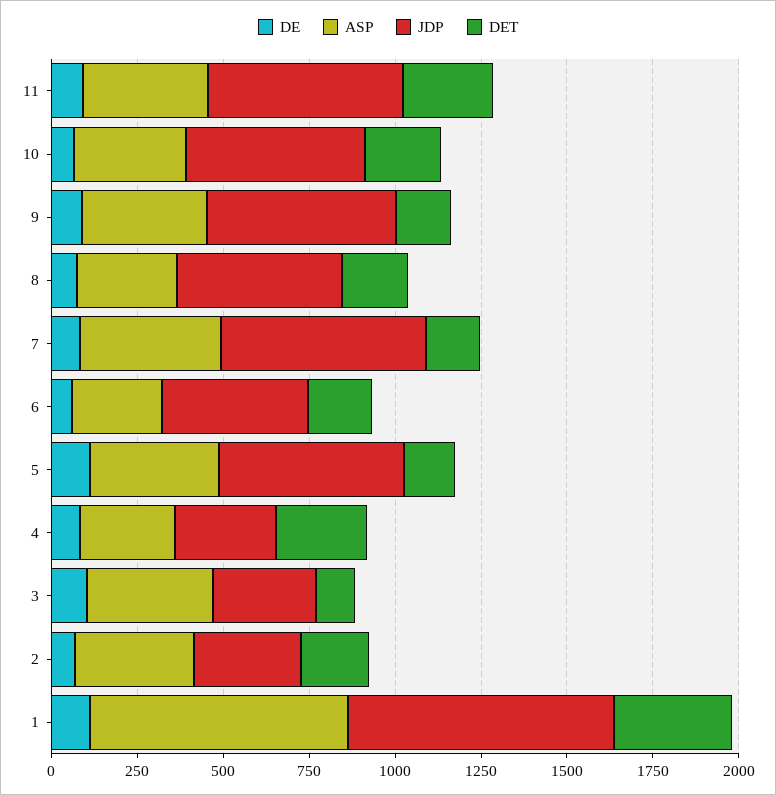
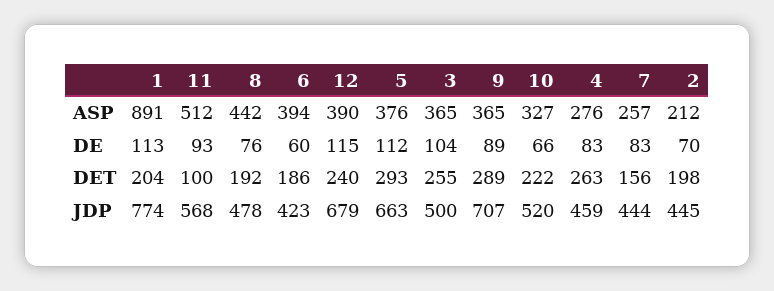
  {
    "DE": {
      "11": 93,
      "10": 66,
      "9": 89,
      "8": 76,
      "7": 83,
      "6": 60,
      "5": 112,
      "4": 83,
      "3": 104,
      "2": 70,
-     "1": 113
+     "1": 113,
+     "12": 115
    },
    "ASP": {
-     "11": 350,
+     "11": 512,
      "10": 327,
      "9": 365,
-     "8": 300,
+     "8": 442,
-     "7": 400,
+     "7": 257,
-     "6": 250,
+     "6": 394,
      "5": 376,
      "4": 276,
      "3": 365,
-     "2": 350,
+     "2": 212,
-     "1": 750
+     "1": 891,
+     "12": 390
    },
    "JDP": {
      "11": 568,
      "10": 520,
-     "9": 550,
+     "9": 707,
      "8": 478,
-     "7": 600,
+     "7": 444,
      "6": 423,
-     "5": 550,
+     "5": 663,
-     "4": 300,
+     "4": 459,
-     "3": 300,
+     "3": 500,
-     "2": 300,
+     "2": 445,
-     "1": 774
+     "1": 774,
+     "12": 679
    },
    "DET": {
-     "11": 250,
+     "11": 100,
      "10": 222,
-     "9": 150,
+     "9": 289,
      "8": 192,
      "7": 156,
      "6": 186,
-     "5": 150,
+     "5": 293,
      "4": 263,
-     "3": 100,
+     "3": 255,
      "2": 198,
-     "1": 350
+     "1": 204,
+     "12": 240
    }
  }

